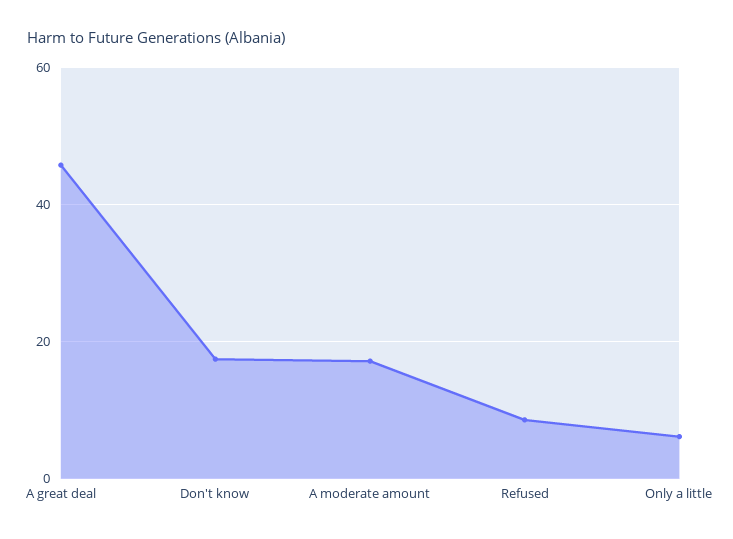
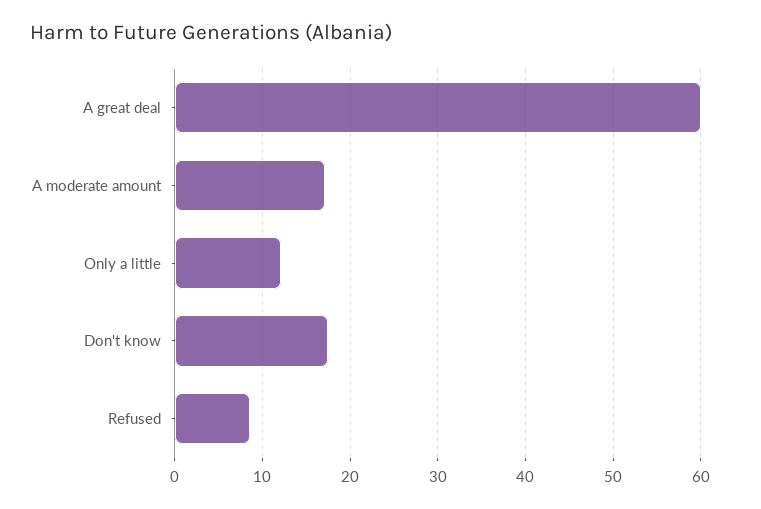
  {
-   "A great deal": 46,
+   "A great deal": 60,
    "Don't know": 17,
    "A moderate amount": 17,
    "Refused": 9,
-   "Only a little": 6
+   "Only a little": 12
  }

